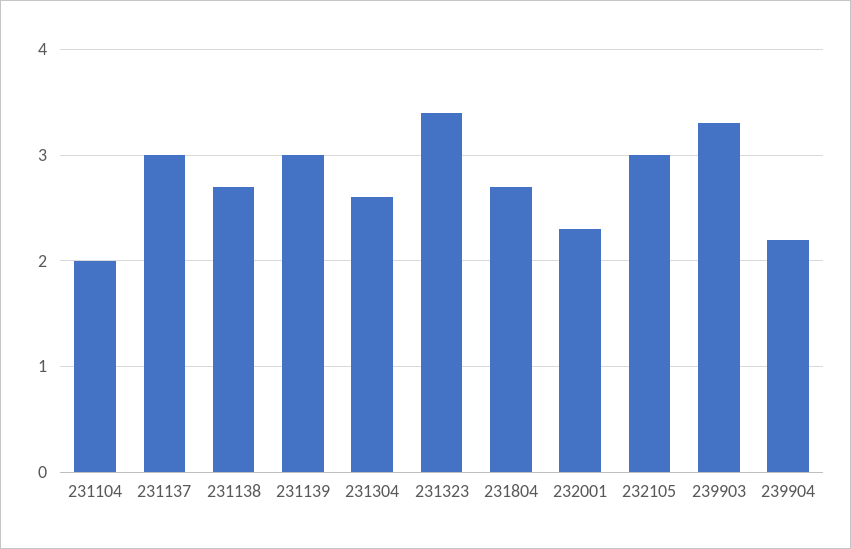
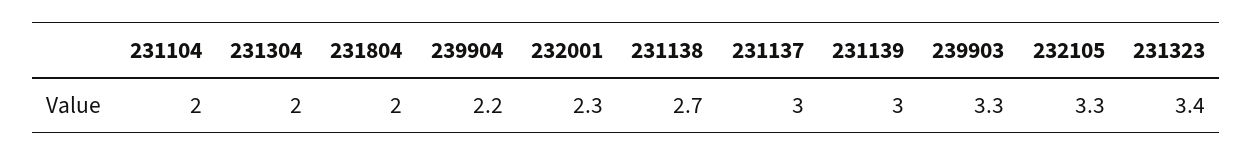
  {
    "231104": 2,
    "231137": 3,
    "231138": 2.7,
    "231139": 3,
-   "231304": 2.6,
+   "231304": 2,
    "231323": 3.4,
-   "231804": 2.7,
+   "231804": 2,
    "232001": 2.3,
-   "232105": 3,
+   "232105": 3.3,
    "239903": 3.3,
    "239904": 2.2
  }

